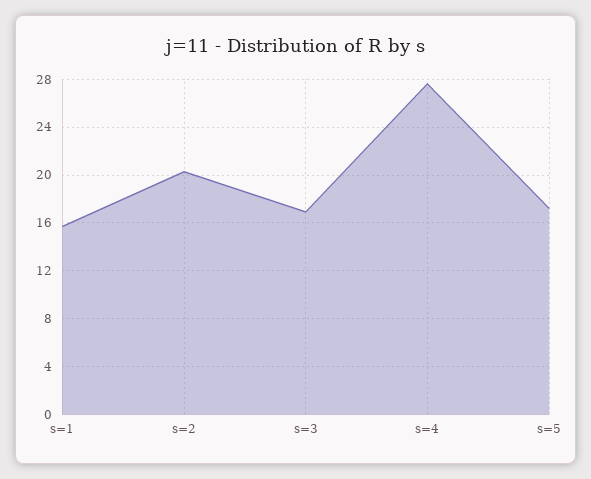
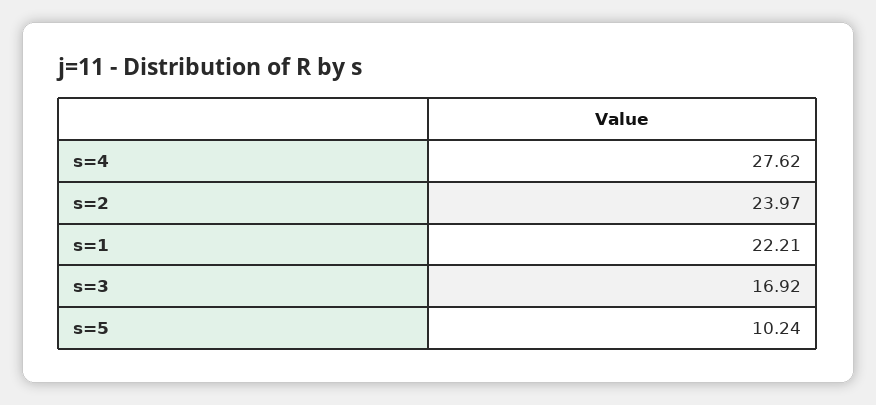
  {
-   "s=1": 16,
+   "s=1": 22.21,
-   "s=2": 20,
+   "s=2": 23.97,
    "s=3": 16.92,
    "s=4": 27.62,
-   "s=5": 17
+   "s=5": 10.24
  }

